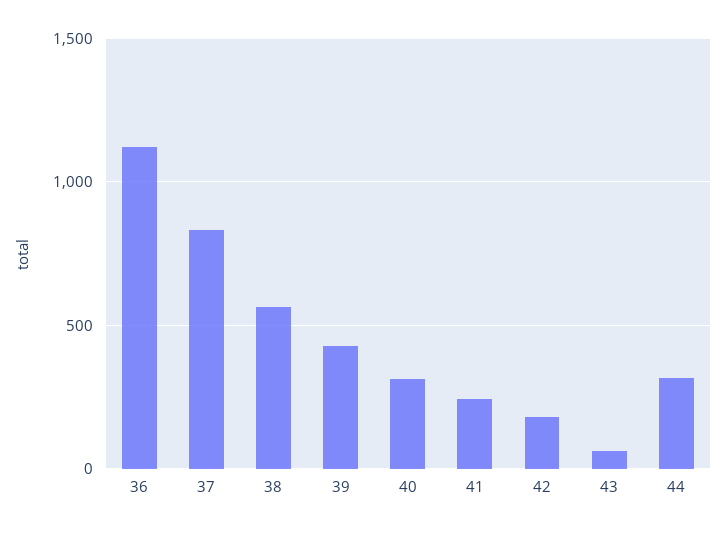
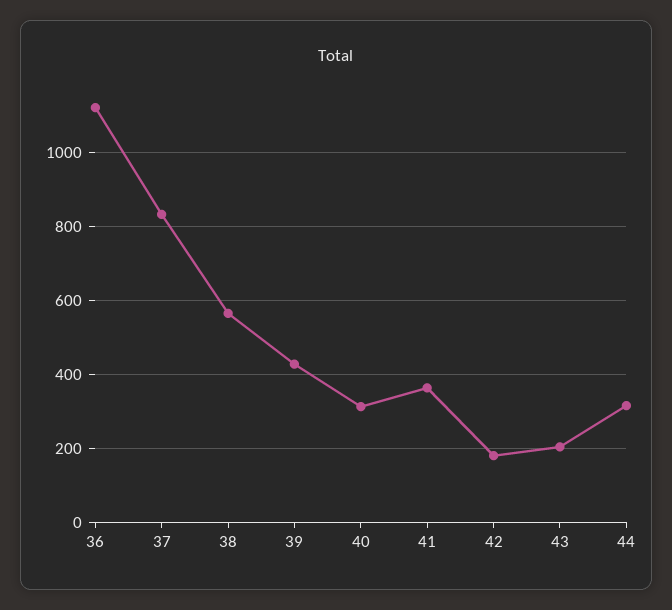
  {
    "36": 1120,
    "37": 840,
    "38": 560,
    "39": 420,
    "40": 320,
-   "41": 250,
+   "41": 360,
    "42": 180,
-   "43": 50,
+   "43": 200,
    "44": 320
  }

